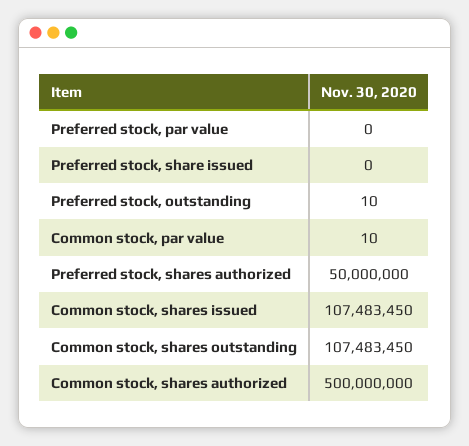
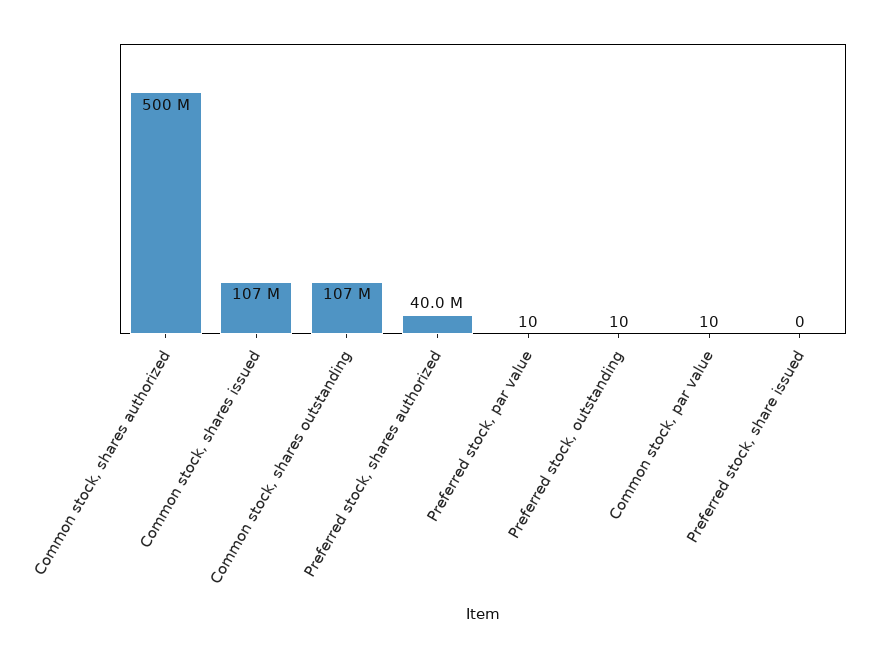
  {
-   "Preferred stock, par value": 0,
+   "Preferred stock, par value": 10,
    "Preferred stock, share issued": 0,
    "Preferred stock, outstanding": 10,
    "Common stock, par value": 10,
-   "Preferred stock, shares authorized": 50000000,
+   "Preferred stock, shares authorized": 40000000,
    "Common stock, shares issued": 107483450,
    "Common stock, shares outstanding": 107483450,
    "Common stock, shares authorized": 500000000
  }

